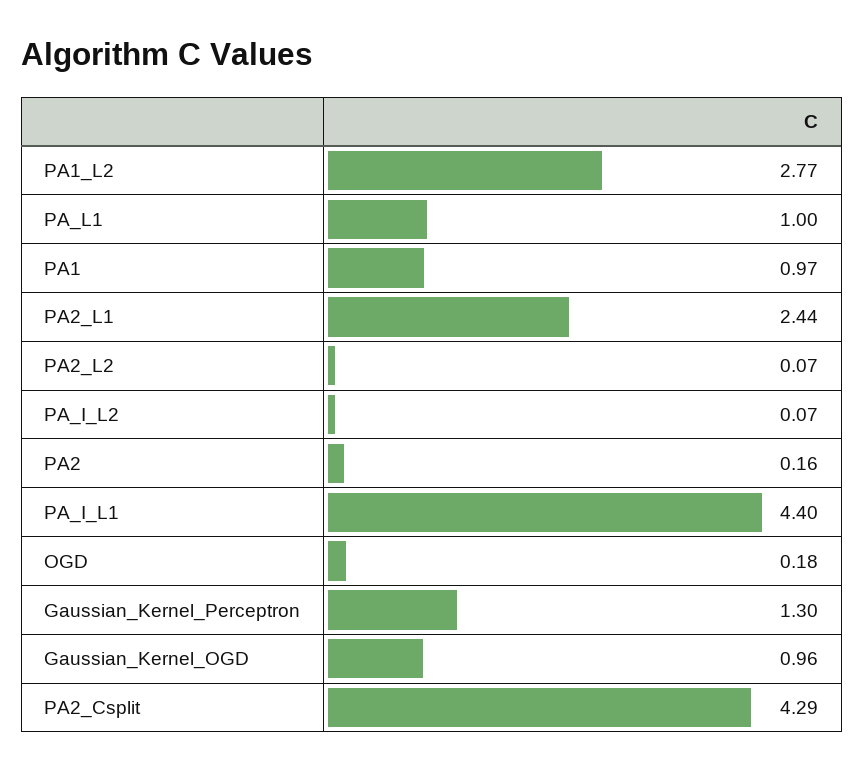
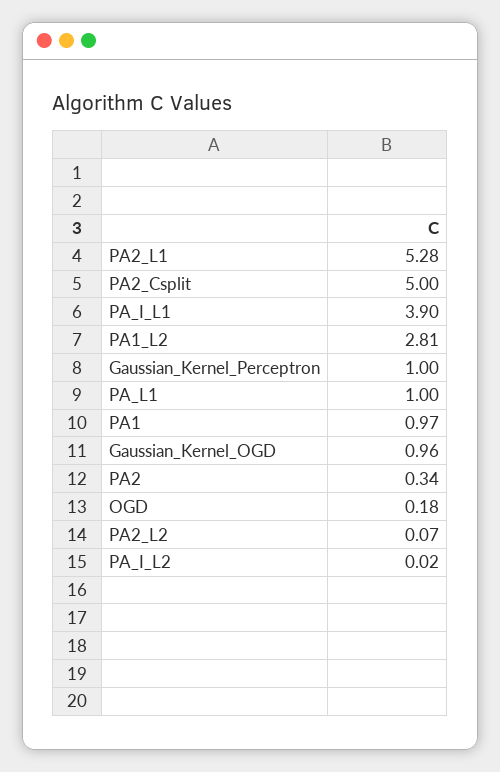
  {
-   "PA1_L2": 2.77,
+   "PA1_L2": 2.81,
    "PA_L1": 1,
    "PA1": 0.97,
-   "PA2_L1": 2.44,
+   "PA2_L1": 5.28,
    "PA2_L2": 0.07,
-   "PA_I_L2": 0.07,
+   "PA_I_L2": 0.02,
-   "PA2": 0.16,
+   "PA2": 0.34,
-   "PA_I_L1": 4.4,
+   "PA_I_L1": 3.9,
    "OGD": 0.18,
-   "Gaussian_Kernel_Perceptron": 1.3,
+   "Gaussian_Kernel_Perceptron": 1,
    "Gaussian_Kernel_OGD": 0.96,
-   "PA2_Csplit": 4.29
+   "PA2_Csplit": 5
  }

